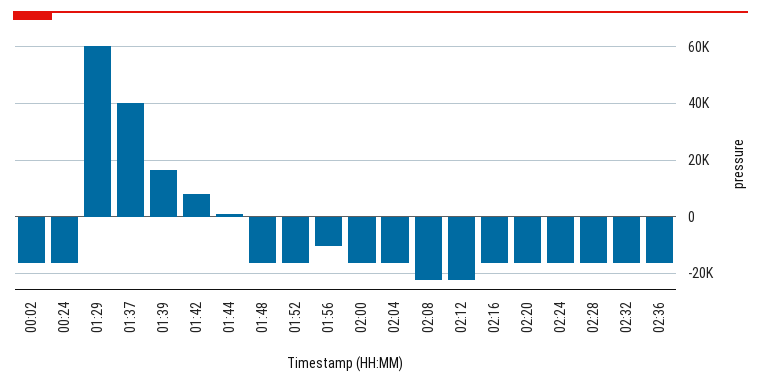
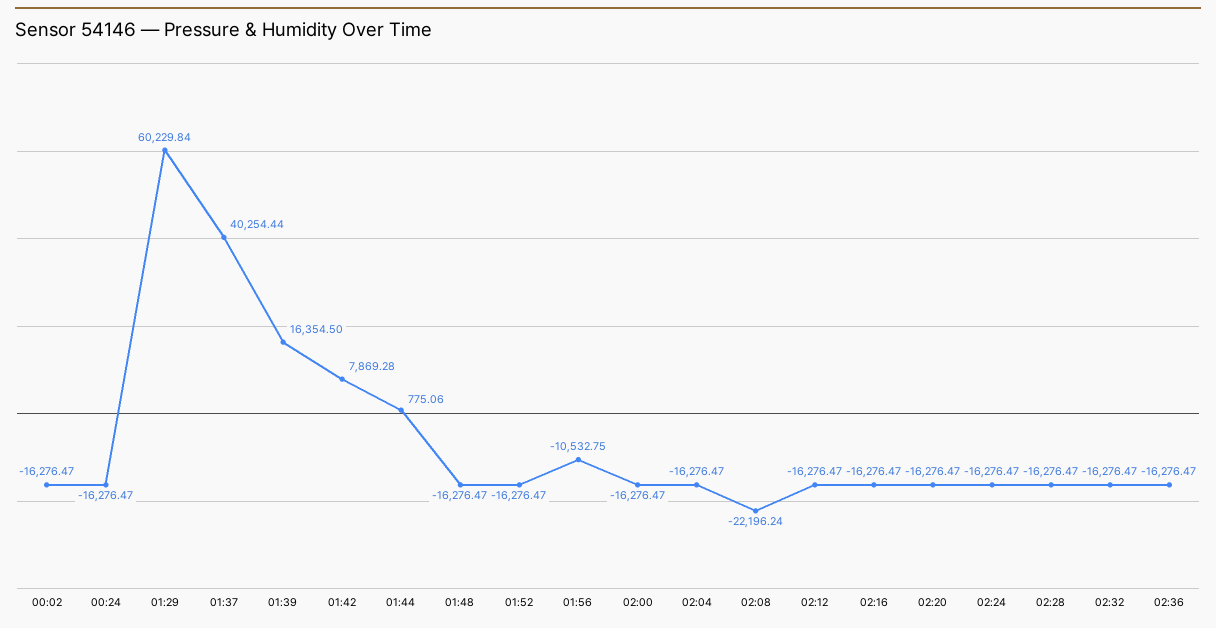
  {
    "00:02": -16276.47,
    "00:24": -16276.47,
    "01:29": 60229.84,
    "01:37": 40254.44,
    "01:39": 16354.5,
    "01:42": 7869.28,
    "01:44": 775.06,
    "01:48": -16276.47,
    "01:52": -16276.47,
    "01:56": -10532.75,
    "02:00": -16276.47,
    "02:04": -16276.47,
    "02:08": -22196.24,
-   "02:12": -22500,
+   "02:12": -16276.47,
    "02:16": -16276.47,
    "02:20": -16276.47,
    "02:24": -16276.47,
    "02:28": -16276.47,
    "02:32": -16276.47,
    "02:36": -16276.47
  }

